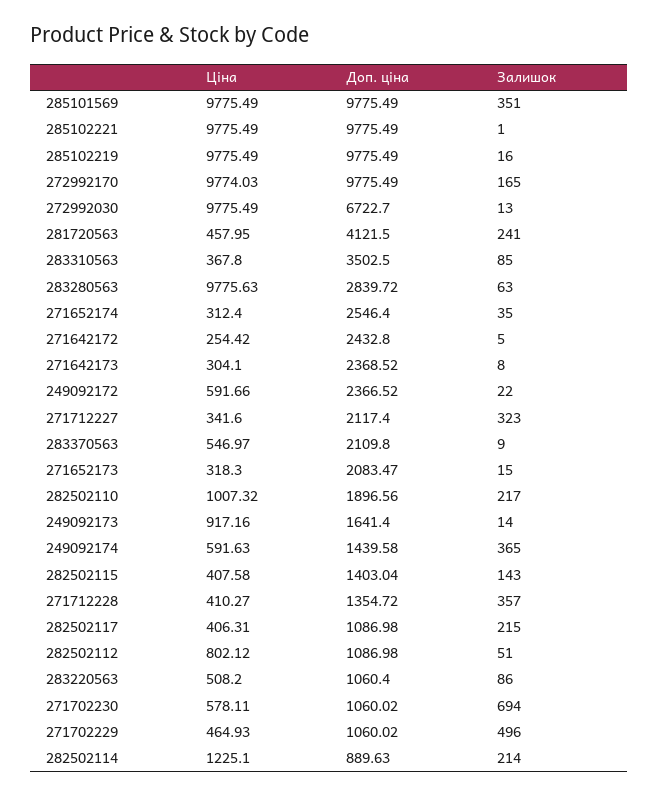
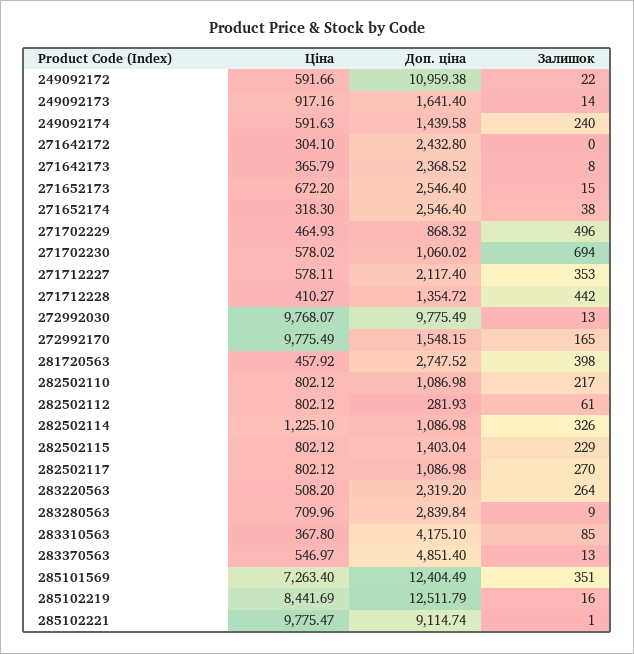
  {
    "Ціна": {
-     "285101569": 9775.49,
+     "285101569": 7263.4,
-     "285102221": 9775.49,
+     "285102221": 9775.47,
-     "285102219": 9775.49,
+     "285102219": 8441.69,
-     "272992170": 9774.03,
+     "272992170": 9775.49,
-     "272992030": 9775.49,
+     "272992030": 9768.07,
-     "281720563": 457.95,
+     "281720563": 457.92,
      "283310563": 367.8,
-     "283280563": 9775.63,
+     "283280563": 709.96,
-     "271652174": 312.4,
+     "271652174": 318.3,
-     "271642172": 254.42,
+     "271642172": 304.1,
-     "271642173": 304.1,
+     "271642173": 365.79,
      "249092172": 591.66,
-     "271712227": 341.6,
+     "271712227": 578.11,
      "283370563": 546.97,
-     "271652173": 318.3,
+     "271652173": 672.2,
-     "282502110": 1007.32,
+     "282502110": 802.12,
      "249092173": 917.16,
      "249092174": 591.63,
-     "282502115": 407.58,
+     "282502115": 802.12,
      "271712228": 410.27,
-     "282502117": 406.31,
+     "282502117": 802.12,
      "282502112": 802.12,
      "283220563": 508.2,
-     "271702230": 578.11,
+     "271702230": 578.02,
      "271702229": 464.93,
      "282502114": 1225.1
    },
    "Доп. ціна": {
-     "285101569": 9775.49,
+     "285101569": 12404.49,
-     "285102221": 9775.49,
+     "285102221": 9114.74,
-     "285102219": 9775.49,
+     "285102219": 12511.79,
-     "272992170": 9775.49,
+     "272992170": 1548.15,
-     "272992030": 6722.7,
+     "272992030": 9775.49,
-     "281720563": 4121.5,
+     "281720563": 2747.52,
-     "283310563": 3502.5,
+     "283310563": 4175.1,
-     "283280563": 2839.72,
+     "283280563": 2839.84,
      "271652174": 2546.4,
      "271642172": 2432.8,
      "271642173": 2368.52,
-     "249092172": 2366.52,
+     "249092172": 10959.38,
      "271712227": 2117.4,
-     "283370563": 2109.8,
+     "283370563": 4851.4,
-     "271652173": 2083.47,
+     "271652173": 2546.4,
-     "282502110": 1896.56,
+     "282502110": 1086.98,
      "249092173": 1641.4,
      "249092174": 1439.58,
      "282502115": 1403.04,
      "271712228": 1354.72,
      "282502117": 1086.98,
-     "282502112": 1086.98,
+     "282502112": 281.93,
-     "283220563": 1060.4,
+     "283220563": 2319.2,
      "271702230": 1060.02,
-     "271702229": 1060.02,
+     "271702229": 868.32,
-     "282502114": 889.63
+     "282502114": 1086.98
    },
    "Залишок": {
      "285101569": 351,
      "285102221": 1,
      "285102219": 16,
      "272992170": 165,
      "272992030": 13,
-     "281720563": 241,
+     "281720563": 398,
      "283310563": 85,
-     "283280563": 63,
+     "283280563": 9,
-     "271652174": 35,
+     "271652174": 38,
-     "271642172": 5,
+     "271642172": 0,
      "271642173": 8,
      "249092172": 22,
-     "271712227": 323,
+     "271712227": 353,
-     "283370563": 9,
+     "283370563": 13,
      "271652173": 15,
      "282502110": 217,
      "249092173": 14,
-     "249092174": 365,
+     "249092174": 240,
-     "282502115": 143,
+     "282502115": 229,
-     "271712228": 357,
+     "271712228": 442,
-     "282502117": 215,
+     "282502117": 270,
-     "282502112": 51,
+     "282502112": 61,
-     "283220563": 86,
+     "283220563": 264,
      "271702230": 694,
      "271702229": 496,
-     "282502114": 214
+     "282502114": 326
    }
  }

